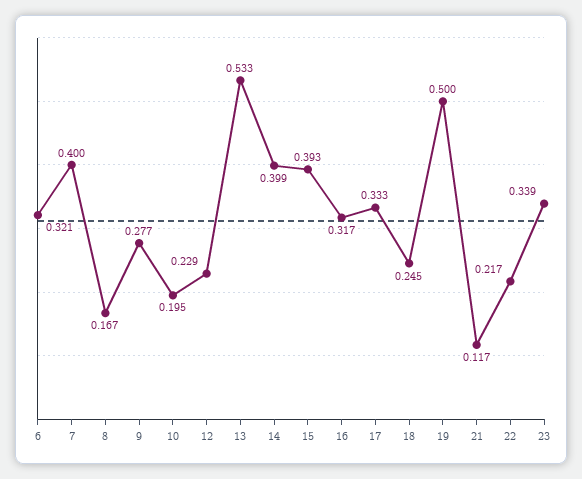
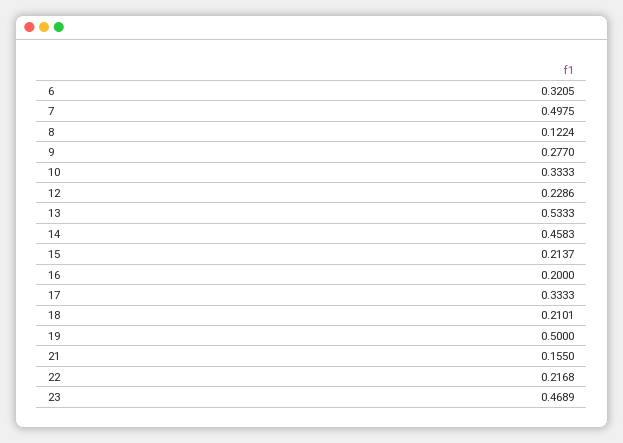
  {
    "6": 0.3205,
-   "7": 0.4,
+   "7": 0.4975,
-   "8": 0.167,
+   "8": 0.1224,
    "9": 0.277,
-   "10": 0.195,
+   "10": 0.3333,
    "12": 0.2286,
    "13": 0.5333,
-   "14": 0.399,
+   "14": 0.4583,
-   "15": 0.393,
+   "15": 0.2137,
-   "16": 0.317,
+   "16": 0.2,
    "17": 0.3333,
-   "18": 0.245,
+   "18": 0.2101,
    "19": 0.5,
-   "21": 0.117,
+   "21": 0.155,
    "22": 0.2168,
-   "23": 0.339
+   "23": 0.4689
  }

